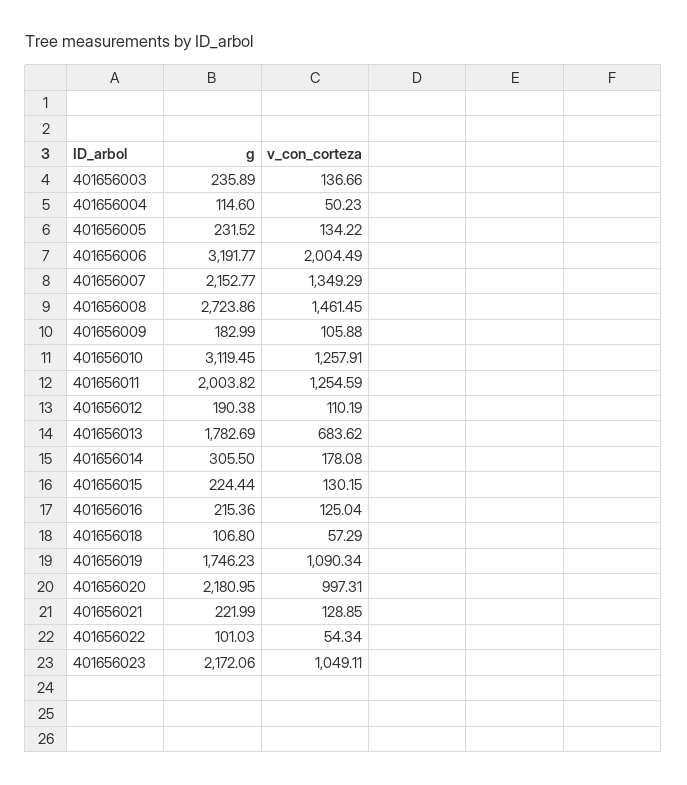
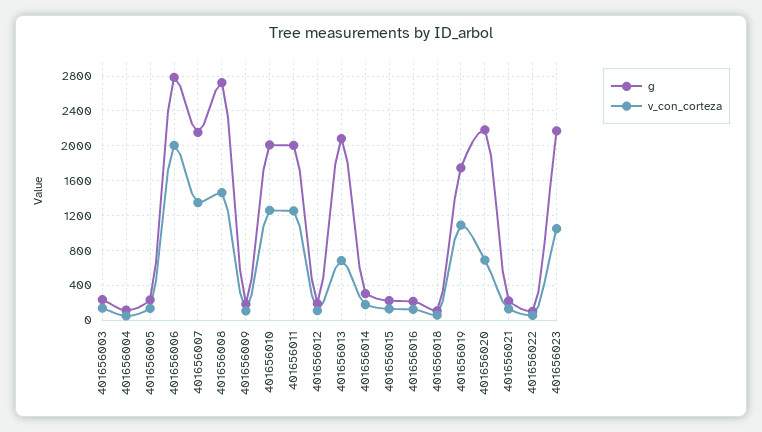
  {
    "g": {
      "401656003": 235.89,
      "401656004": 114.6,
      "401656005": 231.52,
-     "401656006": 3191.77,
+     "401656006": 2800,
      "401656007": 2152.77,
      "401656008": 2723.86,
      "401656009": 182.99,
-     "401656010": 3119.45,
+     "401656010": 2000,
      "401656011": 2003.82,
      "401656012": 190.38,
-     "401656013": 1782.69,
+     "401656013": 2100,
      "401656014": 305.5,
      "401656015": 224.44,
      "401656016": 215.36,
      "401656018": 106.8,
      "401656019": 1746.23,
      "401656020": 2180.95,
      "401656021": 221.99,
      "401656022": 101.03,
      "401656023": 2172.06
    },
    "v_con_corteza": {
      "401656003": 136.66,
      "401656004": 50.23,
      "401656005": 134.22,
      "401656006": 2004.49,
      "401656007": 1349.29,
      "401656008": 1461.45,
      "401656009": 105.88,
      "401656010": 1257.91,
      "401656011": 1254.59,
      "401656012": 110.19,
      "401656013": 683.62,
      "401656014": 178.08,
      "401656015": 130.15,
      "401656016": 125.04,
      "401656018": 57.29,
      "401656019": 1090.34,
-     "401656020": 997.31,
+     "401656020": 700,
      "401656021": 128.85,
      "401656022": 54.34,
      "401656023": 1049.11
    }
  }

